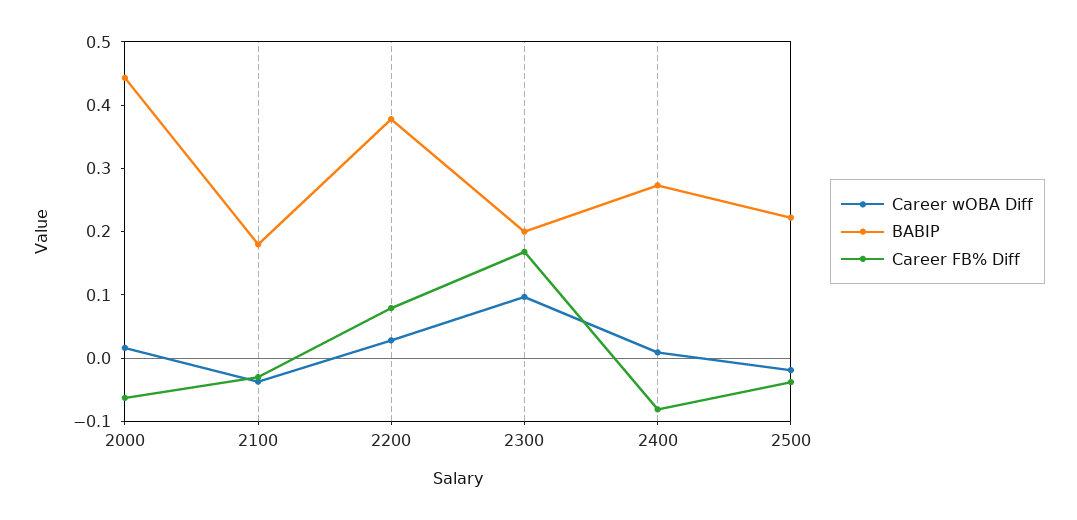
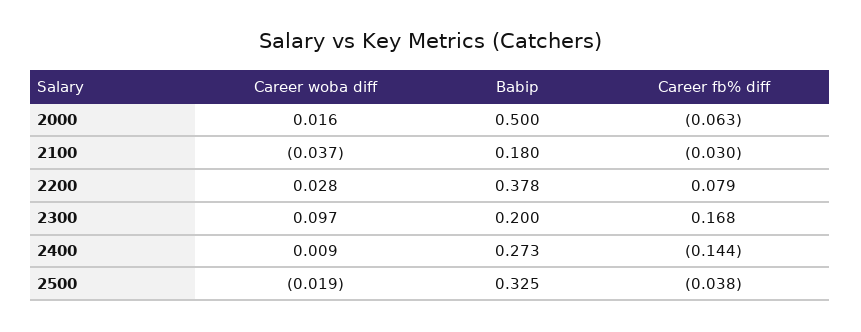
  {
    "Career wOBA Diff": {
      "2000": 0.016,
      "2100": -0.037,
      "2200": 0.028,
      "2300": 0.097,
      "2400": 0.009,
      "2500": -0.019
    },
    "BABIP": {
-     "2000": 0.44,
+     "2000": 0.5,
      "2100": 0.18,
      "2200": 0.378,
      "2300": 0.2,
      "2400": 0.273,
-     "2500": 0.22
+     "2500": 0.325
    },
    "Career FB% Diff": {
      "2000": -0.063,
      "2100": -0.03,
      "2200": 0.079,
      "2300": 0.168,
-     "2400": -0.08,
+     "2400": -0.144,
      "2500": -0.038
    }
  }

